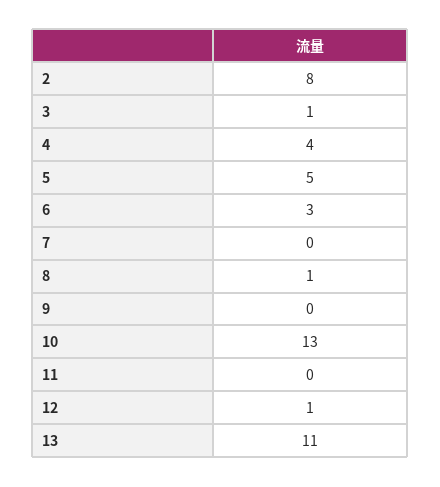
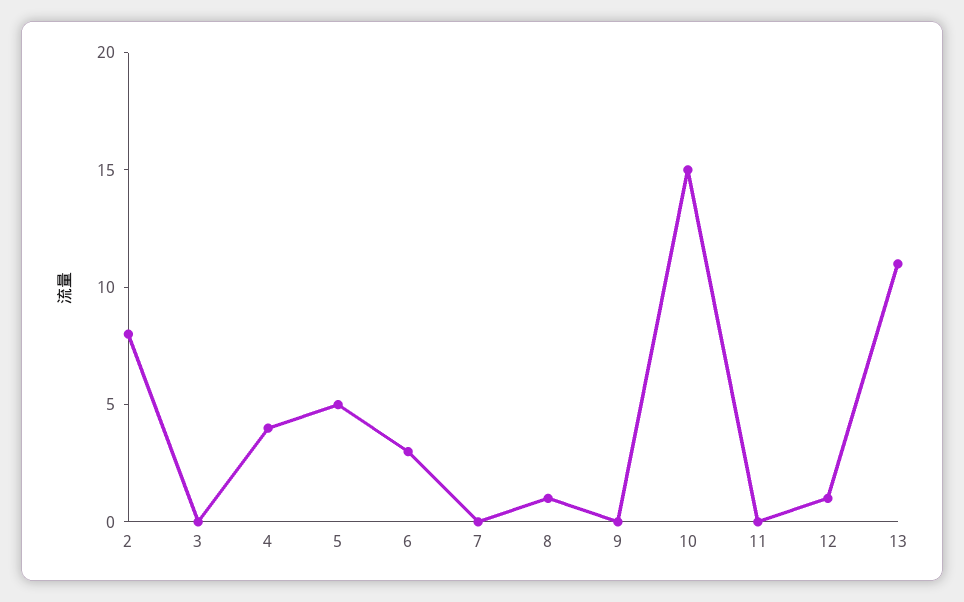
  {
    "2": 8,
-   "3": 1,
+   "3": 0,
    "4": 4,
    "5": 5,
    "6": 3,
    "7": 0,
    "8": 1,
    "9": 0,
-   "10": 13,
+   "10": 15,
    "11": 0,
    "12": 1,
    "13": 11
  }

